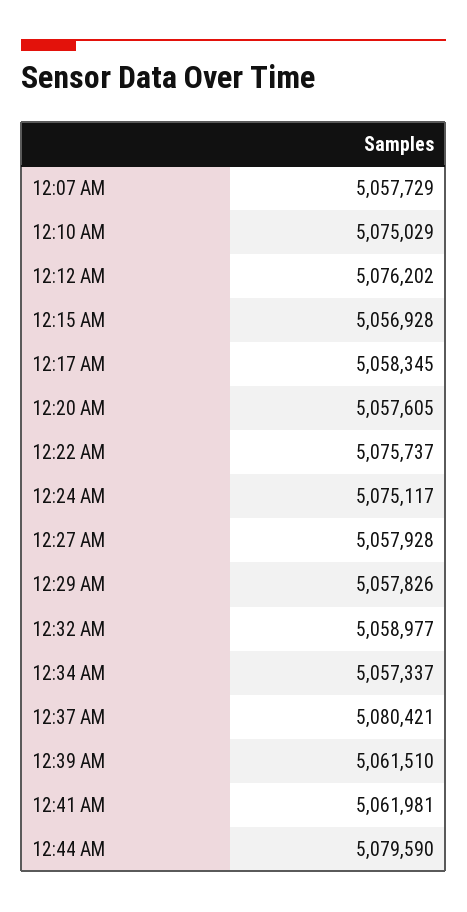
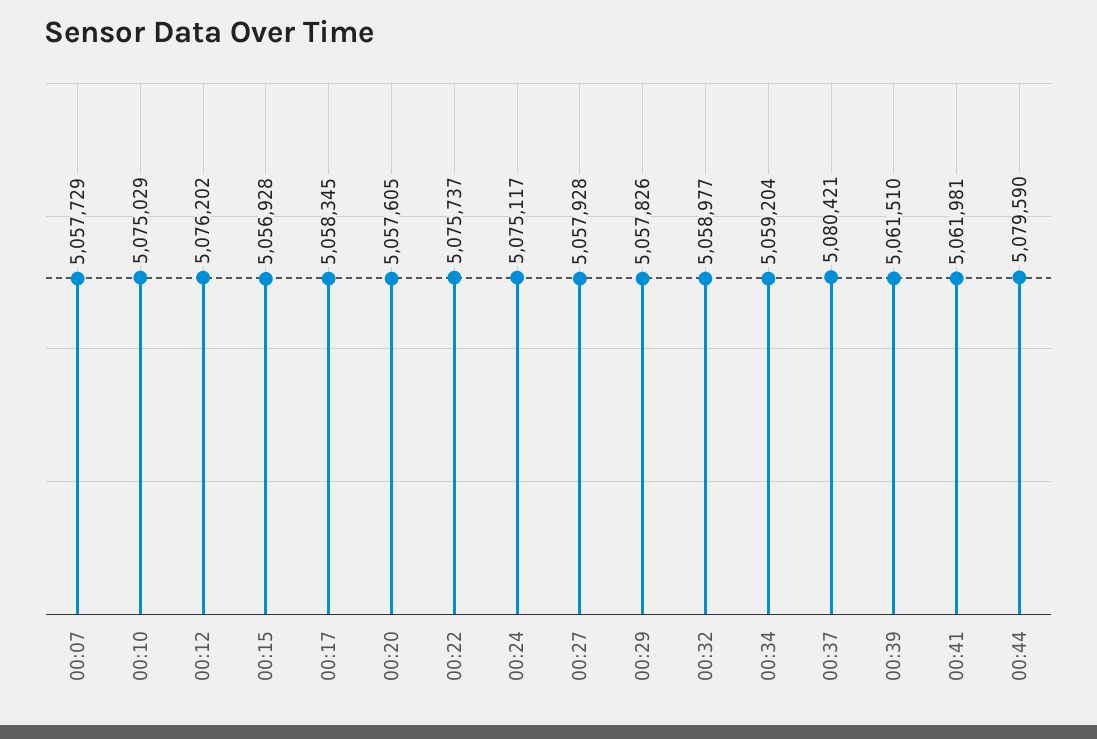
  {
    "12:07 AM": 5057729,
    "12:10 AM": 5075029,
    "12:12 AM": 5076202,
    "12:15 AM": 5056928,
    "12:17 AM": 5058345,
    "12:20 AM": 5057605,
    "12:22 AM": 5075737,
    "12:24 AM": 5075117,
    "12:27 AM": 5057928,
    "12:29 AM": 5057826,
    "12:32 AM": 5058977,
-   "12:34 AM": 5057337,
+   "12:34 AM": 5059204,
    "12:37 AM": 5080421,
    "12:39 AM": 5061510,
    "12:41 AM": 5061981,
    "12:44 AM": 5079590
  }

